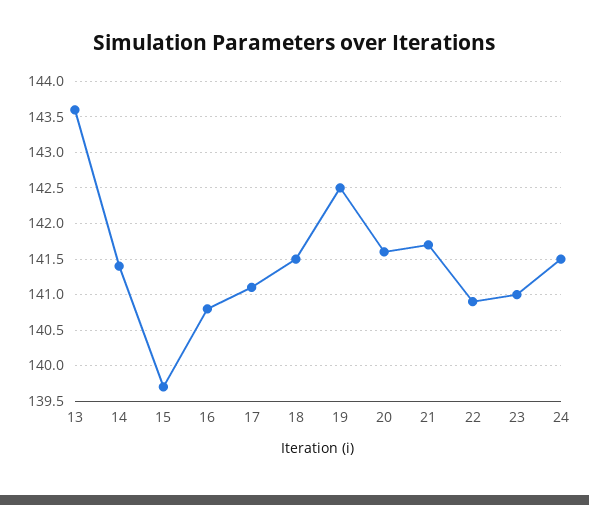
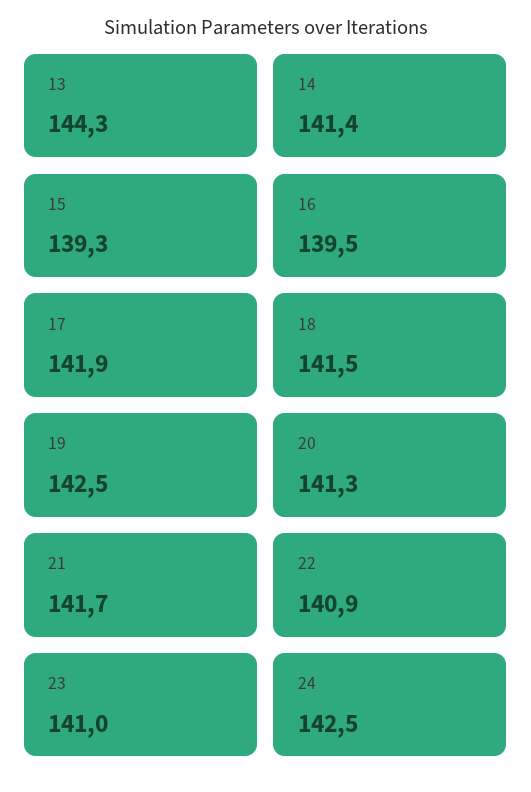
  {
-   "13": 143.6,
+   "13": 144.3,
    "14": 141.4,
-   "15": 139.7,
+   "15": 139.3,
-   "16": 140.8,
+   "16": 139.5,
-   "17": 141.1,
+   "17": 141.9,
    "18": 141.5,
    "19": 142.5,
-   "20": 141.6,
+   "20": 141.3,
    "21": 141.7,
    "22": 140.9,
    "23": 141,
-   "24": 141.5
+   "24": 142.5
  }

